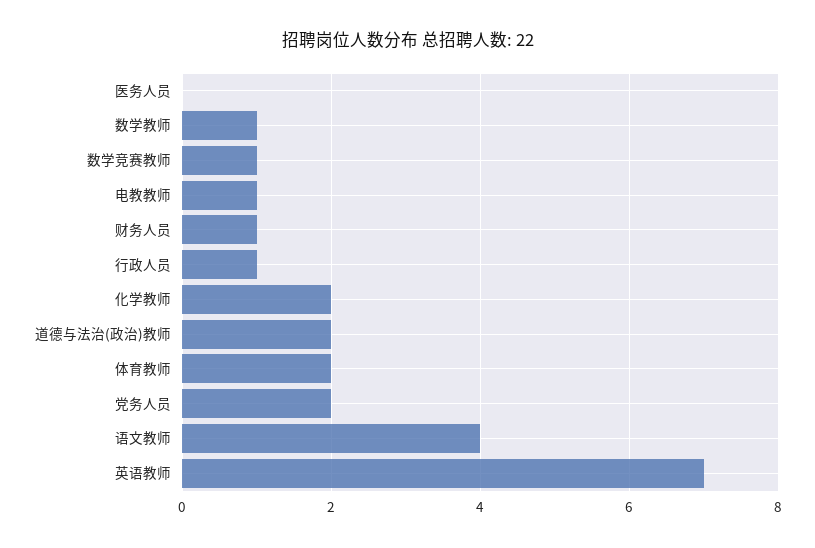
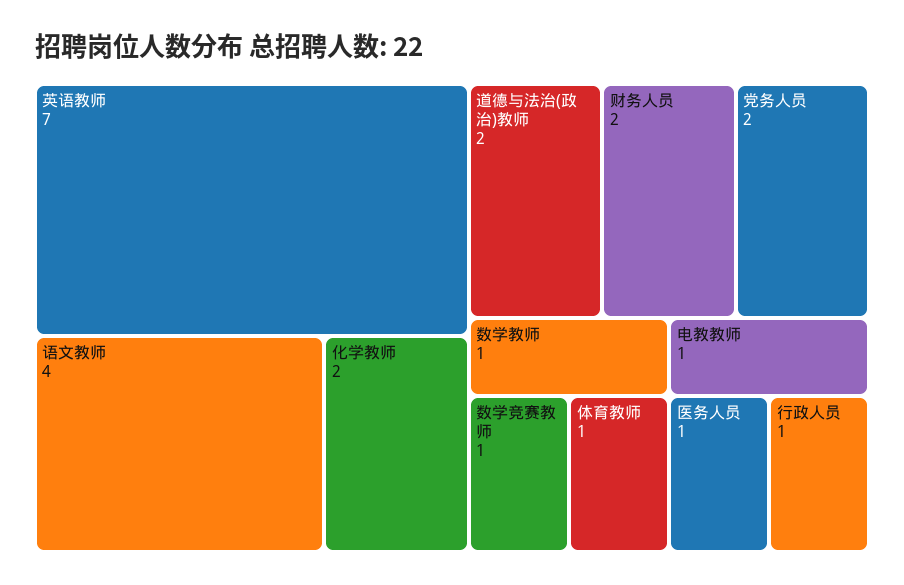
  {
-   "医务人员": 0,
+   "医务人员": 1,
    "数学教师": 1,
    "数学竞赛教师": 1,
    "电教教师": 1,
-   "财务人员": 1,
+   "财务人员": 2,
    "行政人员": 1,
    "化学教师": 2,
    "道德与法治(政治)教师": 2,
-   "体育教师": 2,
+   "体育教师": 1,
    "党务人员": 2,
    "语文教师": 4,
    "英语教师": 7
  }

